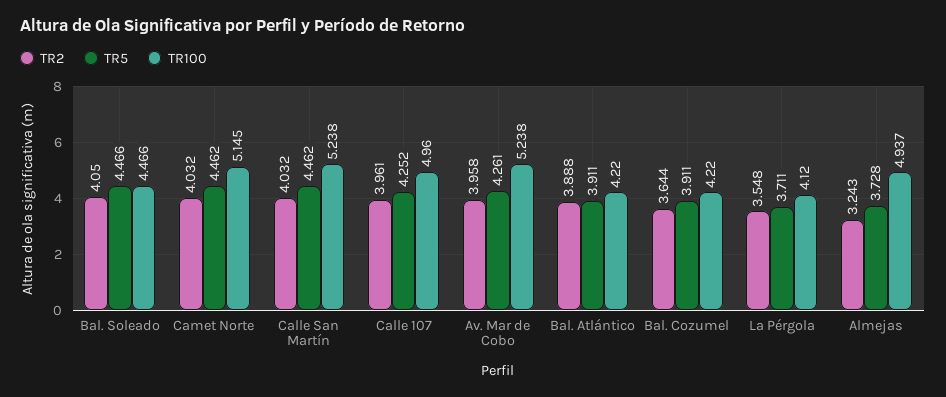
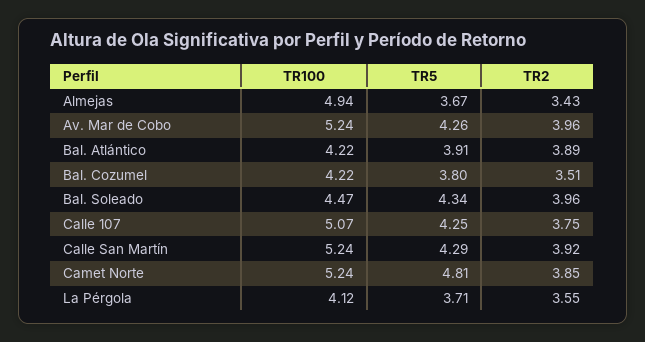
  {
    "TR2": {
-     "Bal. Soleado": 4.05,
+     "Bal. Soleado": 3.96,
-     "Camet Norte": 4.032,
+     "Camet Norte": 3.85,
-     "Calle San Martín": 4.032,
+     "Calle San Martín": 3.92,
-     "Calle 107": 3.961,
+     "Calle 107": 3.75,
      "Av. Mar de Cobo": 3.958,
      "Bal. Atlántico": 3.888,
-     "Bal. Cozumel": 3.644,
+     "Bal. Cozumel": 3.51,
      "La Pérgola": 3.548,
-     "Almejas": 3.243
+     "Almejas": 3.43
    },
    "TR5": {
-     "Bal. Soleado": 4.466,
+     "Bal. Soleado": 4.34,
-     "Camet Norte": 4.462,
+     "Camet Norte": 4.81,
-     "Calle San Martín": 4.462,
+     "Calle San Martín": 4.29,
      "Calle 107": 4.252,
      "Av. Mar de Cobo": 4.261,
      "Bal. Atlántico": 3.911,
-     "Bal. Cozumel": 3.911,
+     "Bal. Cozumel": 3.8,
      "La Pérgola": 3.711,
-     "Almejas": 3.728
+     "Almejas": 3.67
    },
    "TR100": {
      "Bal. Soleado": 4.466,
-     "Camet Norte": 5.145,
+     "Camet Norte": 5.24,
      "Calle San Martín": 5.238,
-     "Calle 107": 4.96,
+     "Calle 107": 5.07,
      "Av. Mar de Cobo": 5.238,
      "Bal. Atlántico": 4.22,
      "Bal. Cozumel": 4.22,
      "La Pérgola": 4.12,
      "Almejas": 4.937
    }
  }

